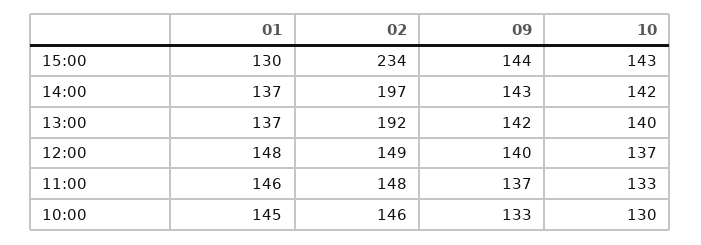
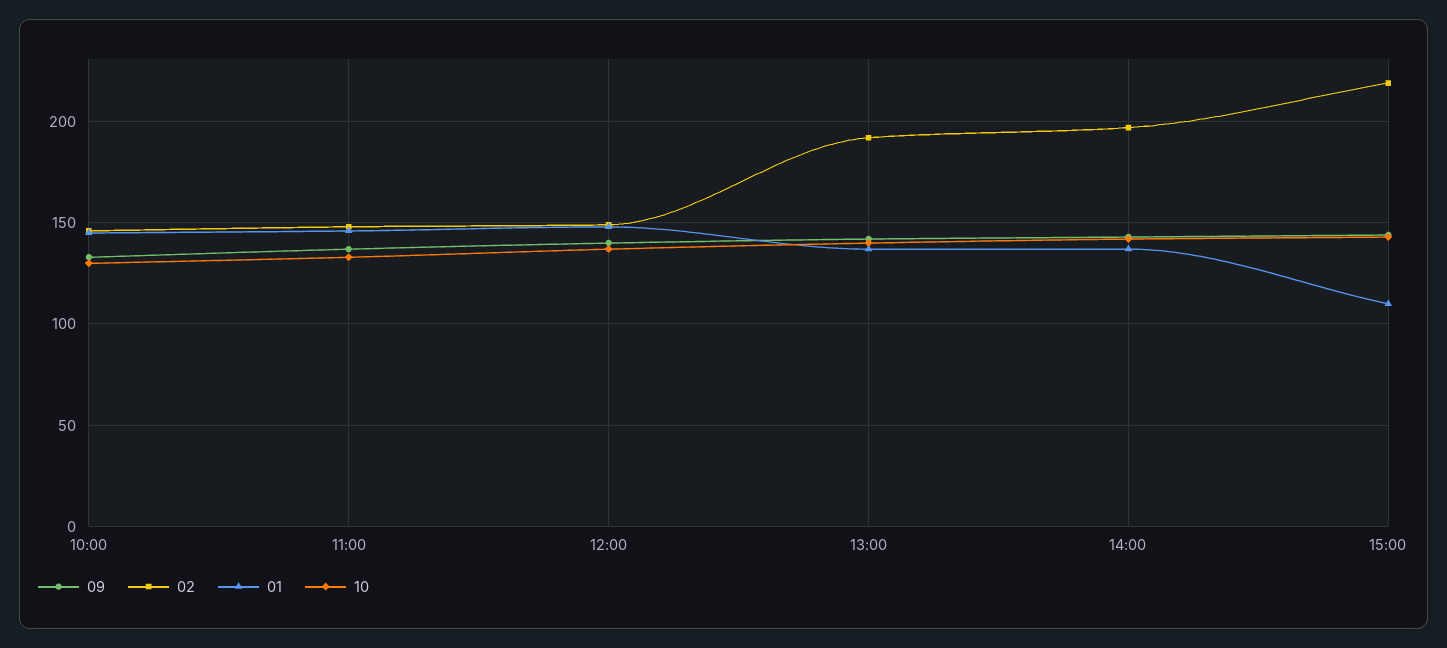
  {
    "01": {
-     "15:00": 130,
+     "15:00": 110,
      "14:00": 137,
      "13:00": 137,
      "12:00": 148,
      "11:00": 146,
      "10:00": 145
    },
    "02": {
-     "15:00": 234,
+     "15:00": 220,
      "14:00": 197,
      "13:00": 192,
      "12:00": 149,
      "11:00": 148,
      "10:00": 146
    },
    "09": {
      "15:00": 144,
      "14:00": 143,
      "13:00": 142,
      "12:00": 140,
      "11:00": 137,
      "10:00": 133
    },
    "10": {
      "15:00": 143,
      "14:00": 142,
      "13:00": 140,
      "12:00": 137,
      "11:00": 133,
      "10:00": 130
    }
  }

